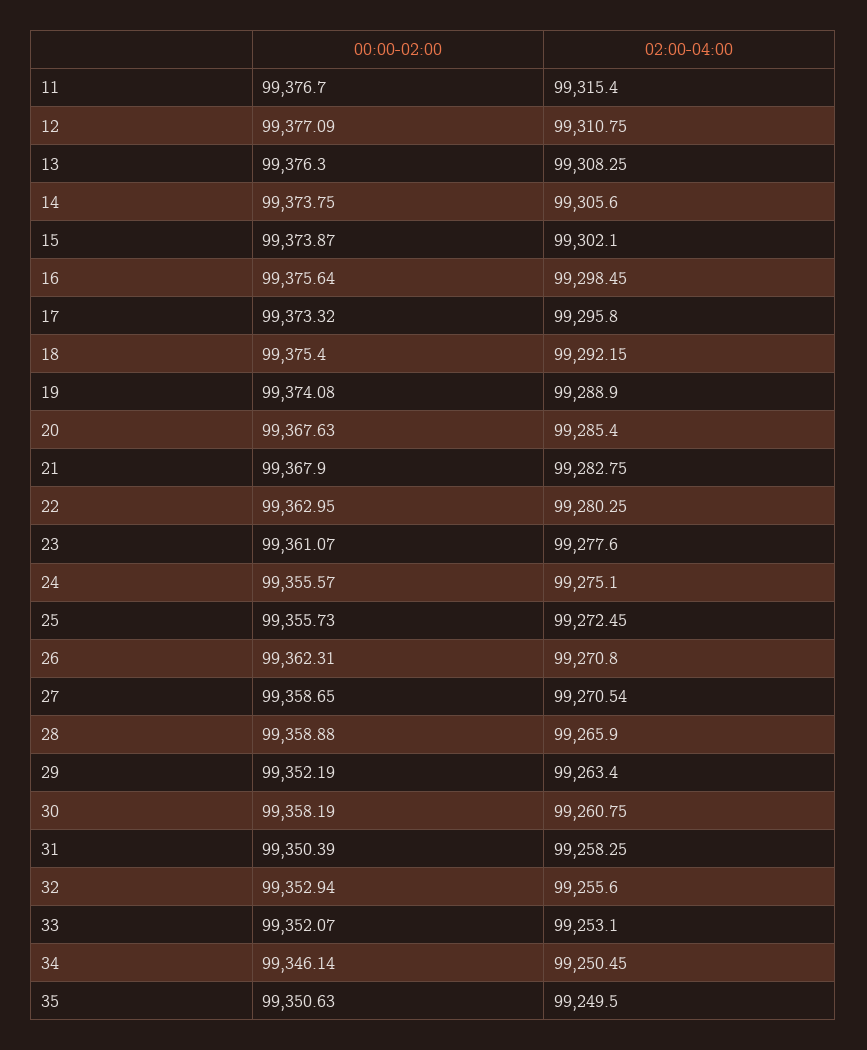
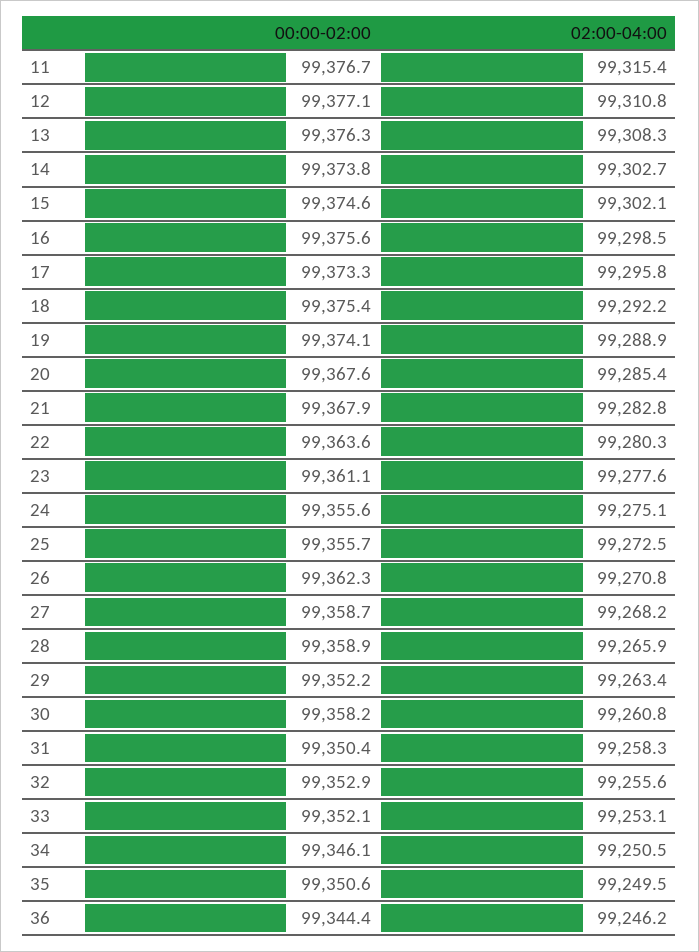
  {
    "00:00-02:00": {
      "11": 99376.7,
      "12": 99377.09,
      "13": 99376.3,
      "14": 99373.75,
-     "15": 99373.87,
+     "15": 99374.6,
      "16": 99375.64,
      "17": 99373.32,
      "18": 99375.4,
      "19": 99374.08,
      "20": 99367.63,
      "21": 99367.9,
-     "22": 99362.95,
+     "22": 99363.6,
      "23": 99361.07,
      "24": 99355.57,
      "25": 99355.73,
      "26": 99362.31,
      "27": 99358.65,
      "28": 99358.88,
      "29": 99352.19,
      "30": 99358.19,
      "31": 99350.39,
      "32": 99352.94,
      "33": 99352.07,
      "34": 99346.14,
-     "35": 99350.63
+     "35": 99350.63,
+     "36": 99344.4
    },
    "02:00-04:00": {
      "11": 99315.4,
      "12": 99310.75,
      "13": 99308.25,
-     "14": 99305.6,
+     "14": 99302.7,
      "15": 99302.1,
      "16": 99298.45,
      "17": 99295.8,
      "18": 99292.15,
      "19": 99288.9,
      "20": 99285.4,
      "21": 99282.75,
      "22": 99280.25,
      "23": 99277.6,
      "24": 99275.1,
      "25": 99272.45,
      "26": 99270.8,
-     "27": 99270.54,
+     "27": 99268.2,
      "28": 99265.9,
      "29": 99263.4,
      "30": 99260.75,
      "31": 99258.25,
      "32": 99255.6,
      "33": 99253.1,
      "34": 99250.45,
-     "35": 99249.5
+     "35": 99249.5,
+     "36": 99246.2
    }
  }

